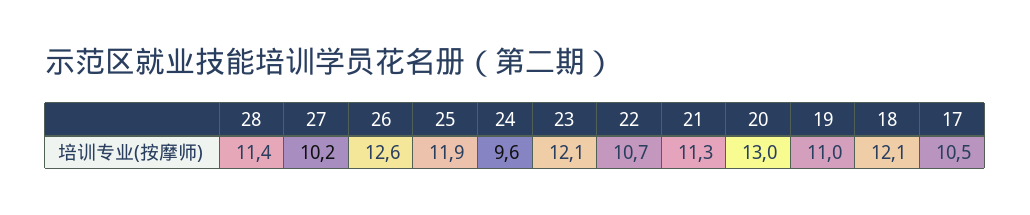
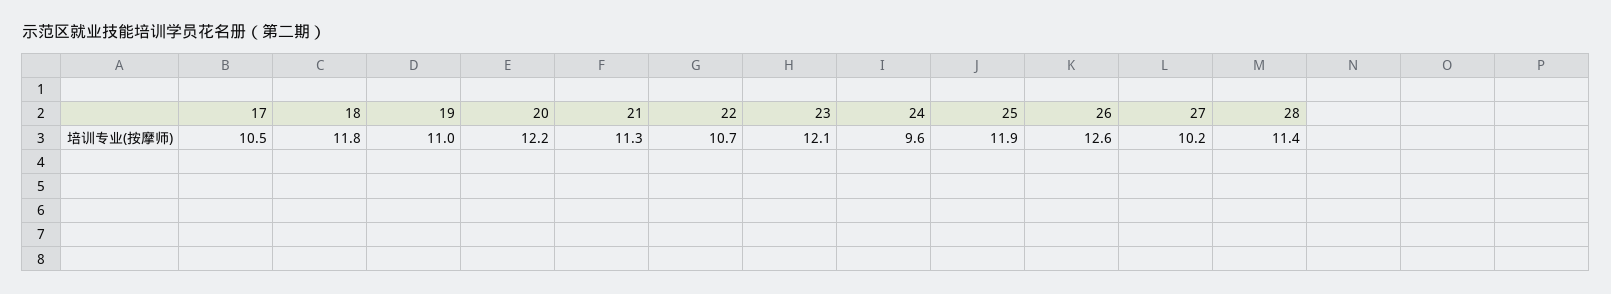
  {
    "28": 11.4,
    "27": 10.2,
    "26": 12.6,
    "25": 11.9,
    "24": 9.6,
    "23": 12.1,
    "22": 10.7,
    "21": 11.3,
-   "20": 13,
+   "20": 12.2,
    "19": 11,
-   "18": 12.1,
+   "18": 11.8,
    "17": 10.5
  }

